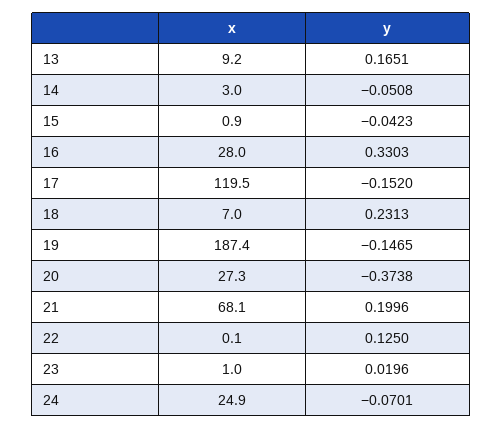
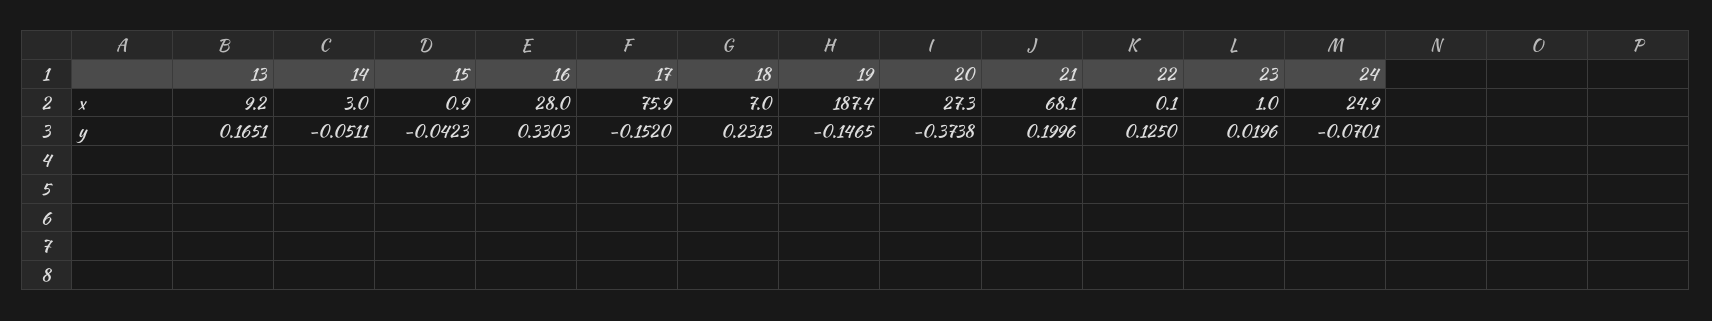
  {
    "x": {
      "13": 9.2,
      "14": 3,
      "15": 0.9,
      "16": 28,
-     "17": 119.5,
+     "17": 75.9,
      "18": 7,
      "19": 187.4,
      "20": 27.3,
      "21": 68.1,
      "22": 0.1,
      "23": 1,
      "24": 24.9
    },
    "y": {
      "13": 0.1651,
-     "14": -0.0508,
+     "14": -0.0511,
      "15": -0.0423,
      "16": 0.3303,
      "17": -0.152,
      "18": 0.2313,
      "19": -0.1465,
      "20": -0.3738,
      "21": 0.1996,
      "22": 0.125,
      "23": 0.0196,
      "24": -0.0701
    }
  }

